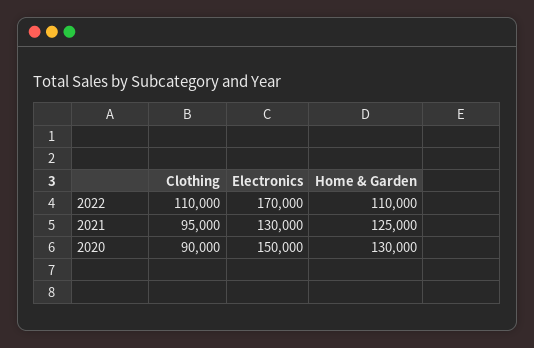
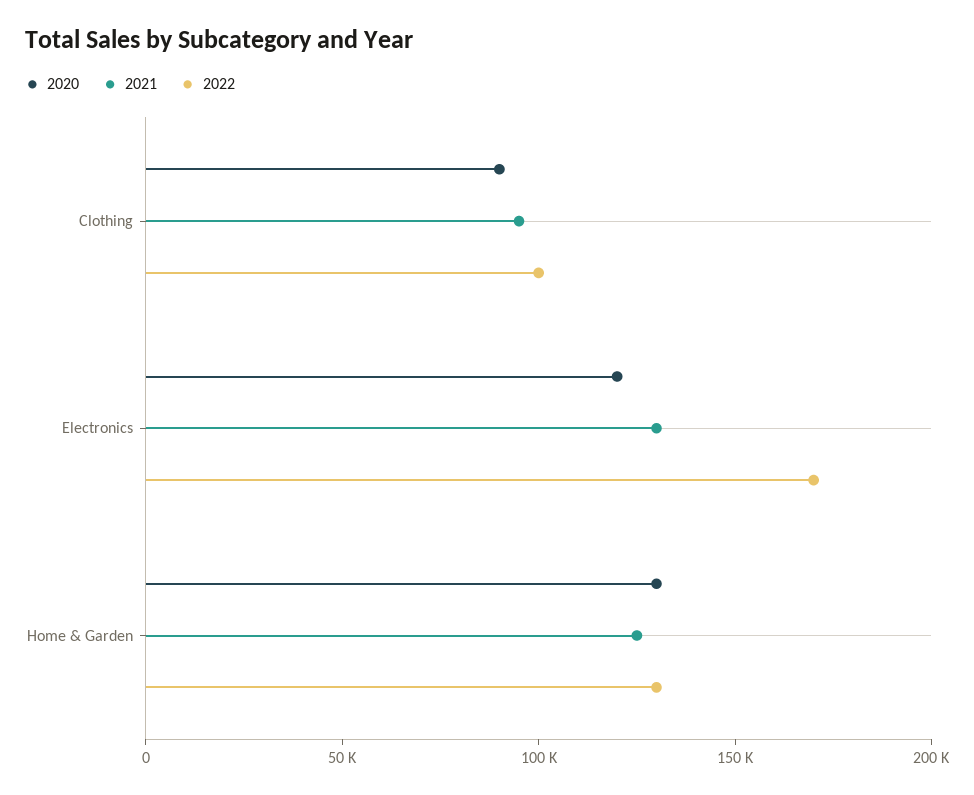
  {
    "2022": {
-     "Clothing": 110000,
+     "Clothing": 100000,
      "Electronics": 170000,
-     "Home & Garden": 110000
+     "Home & Garden": 130000
    },
    "2021": {
      "Clothing": 95000,
      "Electronics": 130000,
      "Home & Garden": 125000
    },
    "2020": {
      "Clothing": 90000,
-     "Electronics": 150000,
+     "Electronics": 120000,
      "Home & Garden": 130000
    }
  }

